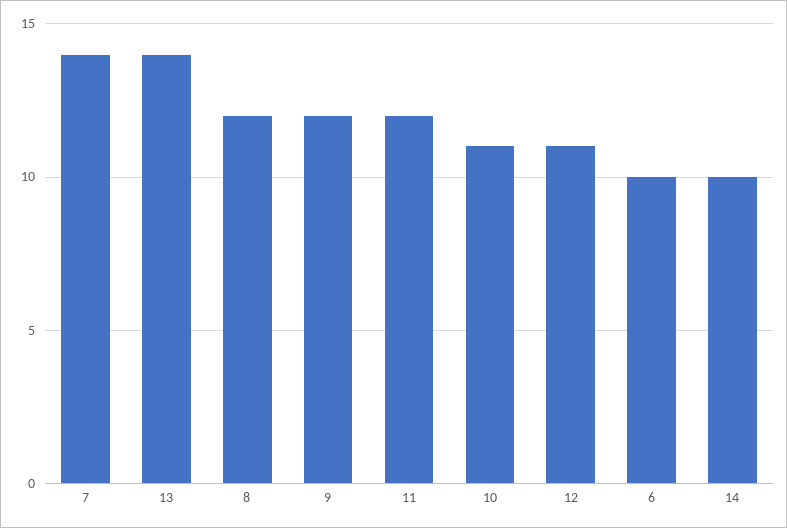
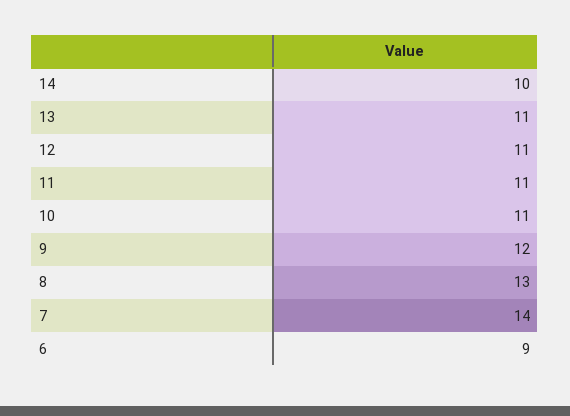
  {
    "7": 14,
-   "13": 14,
+   "13": 11,
-   "8": 12,
+   "8": 13,
    "9": 12,
-   "11": 12,
+   "11": 11,
    "10": 11,
    "12": 11,
-   "6": 10,
+   "6": 9,
    "14": 10
  }

